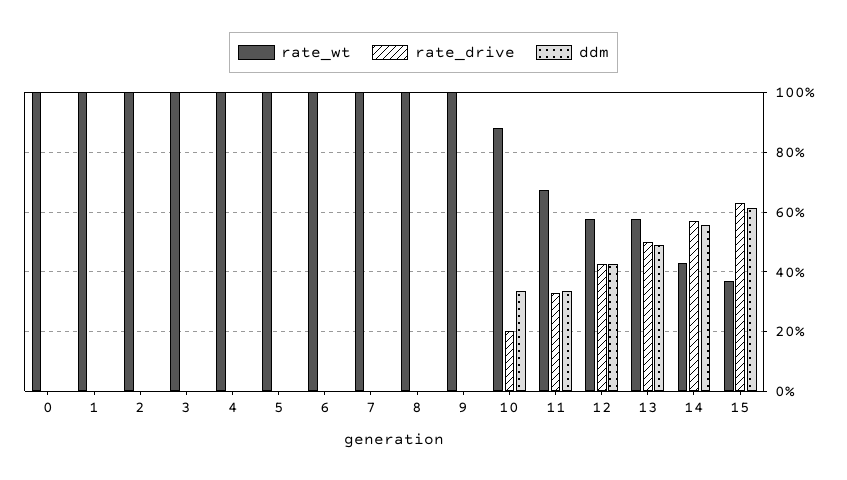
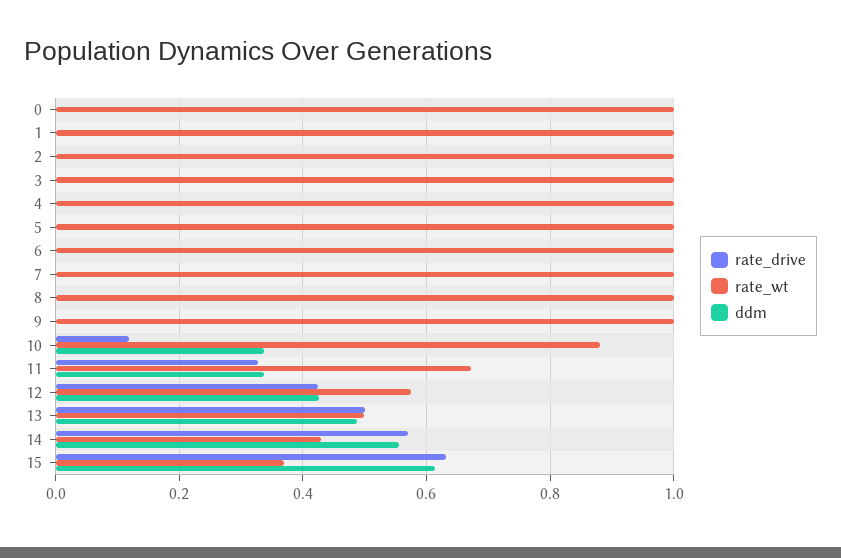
  {
    "rate_wt": {
      "0": 1,
      "1": 1,
      "2": 1,
      "3": 1,
      "4": 1,
      "5": 1,
      "6": 1,
      "7": 1,
      "8": 1,
      "9": 1,
      "10": 0.88,
      "11": 0.68,
      "12": 0.58,
-     "13": 0.575,
+     "13": 0.5,
      "14": 0.44,
      "15": 0.36
    },
    "rate_drive": {
      "0": 0,
      "1": 0,
      "2": 0,
      "3": 0,
      "4": 0,
      "5": 0,
      "6": 0,
      "7": 0,
      "8": 0,
      "9": 0,
-     "10": 0.2,
+     "10": 0.12,
      "11": 0.32,
      "12": 0.42,
      "13": 0.5,
      "14": 0.58,
      "15": 0.64
    },
    "ddm": {
      "0": 0,
      "1": 0,
      "2": 0,
      "3": 0,
      "4": 0,
      "5": 0,
      "6": 0,
      "7": 0,
      "8": 0,
      "9": 0,
      "10": 0.34,
      "11": 0.34,
      "12": 0.42,
      "13": 0.48,
      "14": 0.56,
      "15": 0.62
    }
  }

